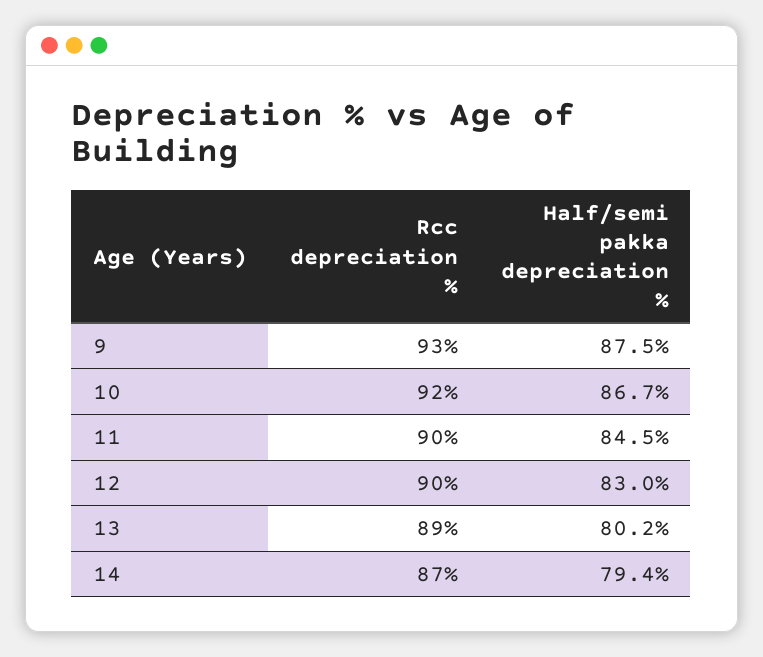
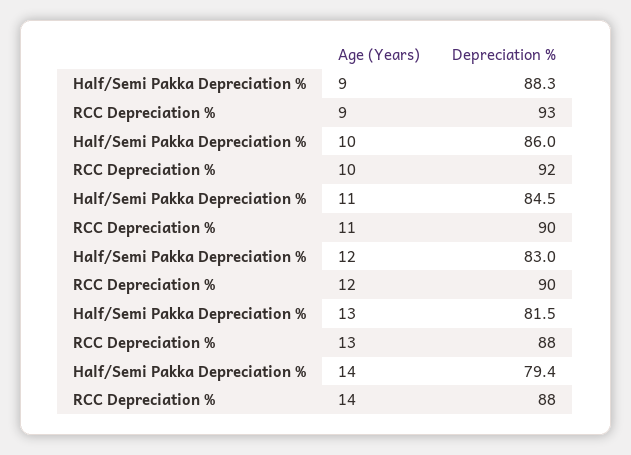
  {
    "Rcc depreciation %": {
      "9": 93,
      "10": 92,
      "11": 90,
      "12": 90,
-     "13": 89,
+     "13": 88,
-     "14": 87
+     "14": 88
    },
    "Half/semi pakka depreciation %": {
-     "9": 87.5,
+     "9": 88.3,
-     "10": 86.7,
+     "10": 86,
      "11": 84.5,
      "12": 83,
-     "13": 80.2,
+     "13": 81.5,
      "14": 79.4
    }
  }

